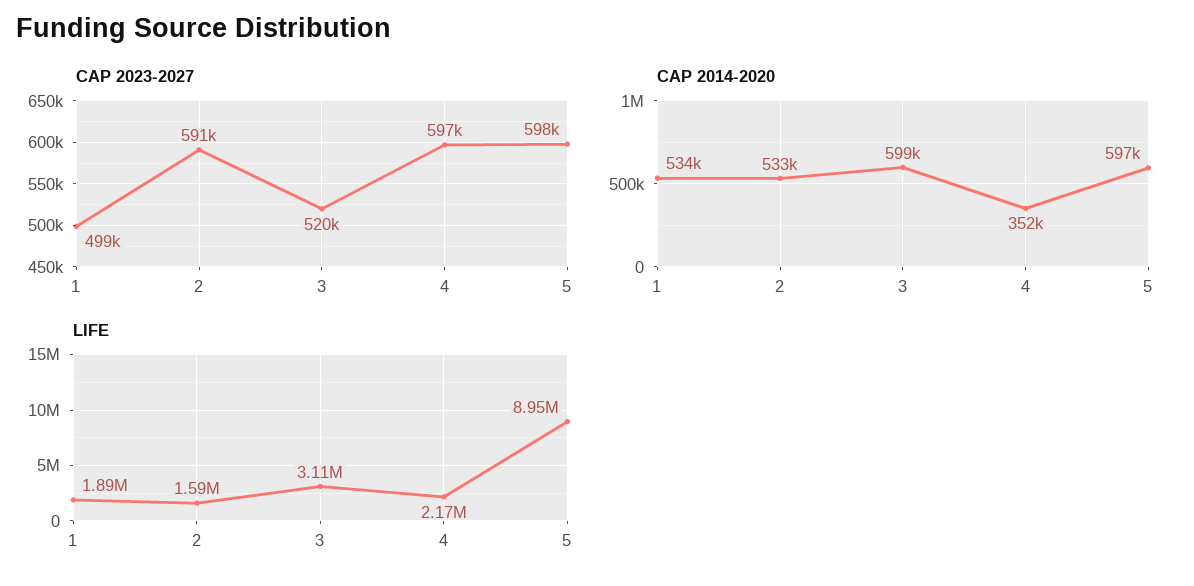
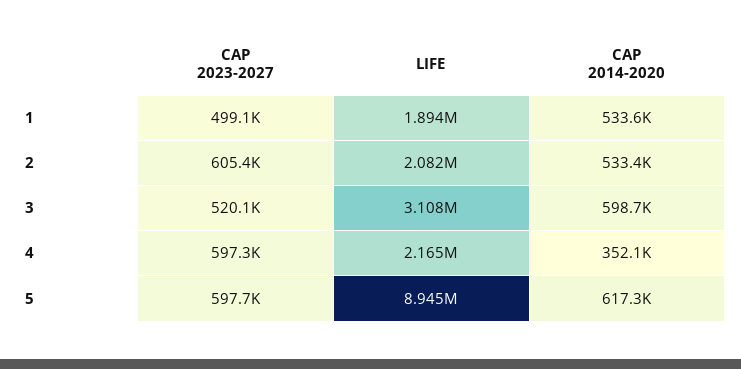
  {
    "CAP 2023-2027": {
      "1": 499100,
-     "2": 591000,
+     "2": 605400,
      "3": 520100,
      "4": 597300,
      "5": 597700
    },
    "CAP 2014-2020": {
      "1": 533600,
      "2": 533400,
      "3": 598700,
      "4": 352100,
-     "5": 597000
+     "5": 617300
    },
    "LIFE": {
      "1": 1894000,
-     "2": 1590000,
+     "2": 2082000,
      "3": 3108000,
      "4": 2165000,
      "5": 8945000
    }
  }

